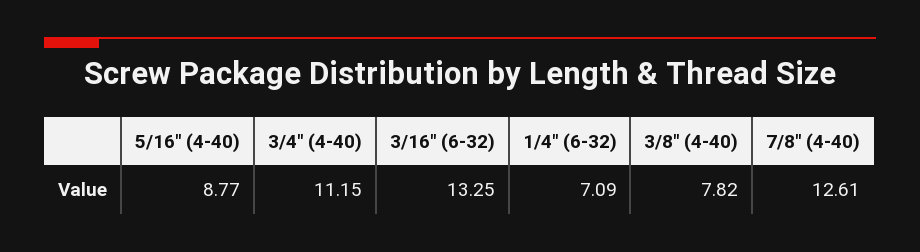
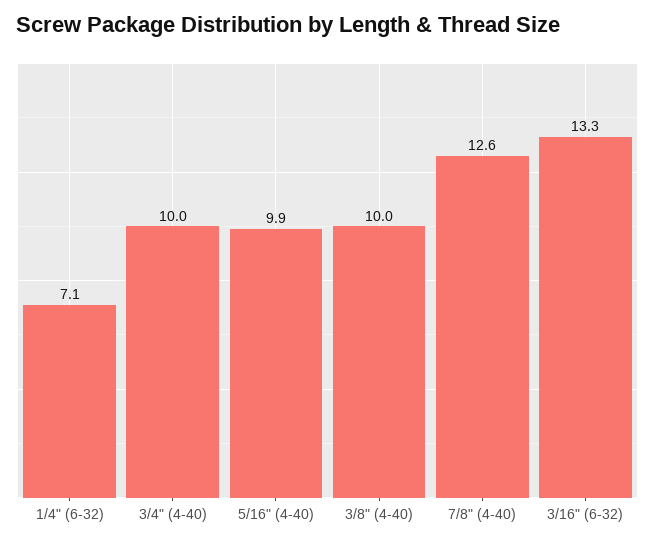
  {
-   "5/16\" (4-40)": 8.77,
+   "5/16\" (4-40)": 9.9,
-   "3/4\" (4-40)": 11.15,
+   "3/4\" (4-40)": 10,
    "3/16\" (6-32)": 13.25,
    "1/4\" (6-32)": 7.09,
-   "3/8\" (4-40)": 7.82,
+   "3/8\" (4-40)": 10,
    "7/8\" (4-40)": 12.61
  }

